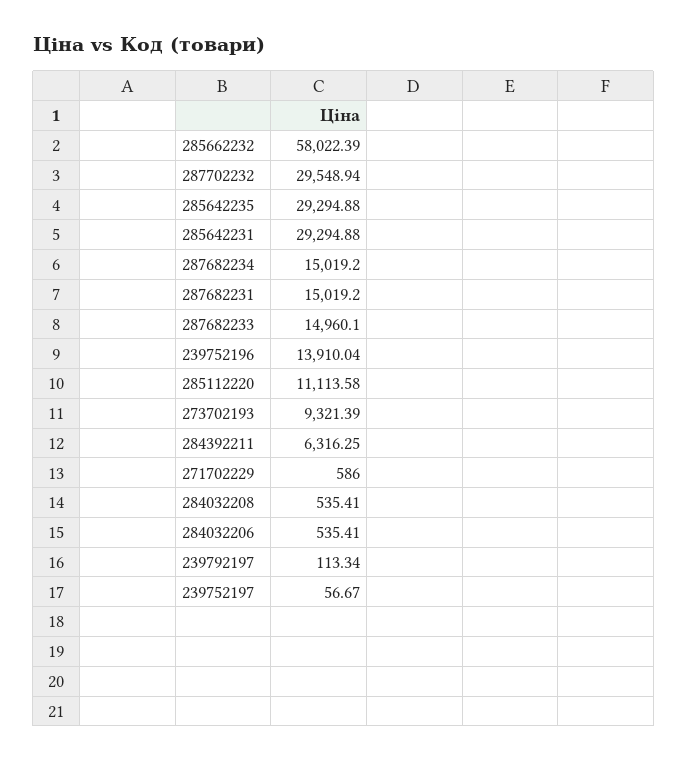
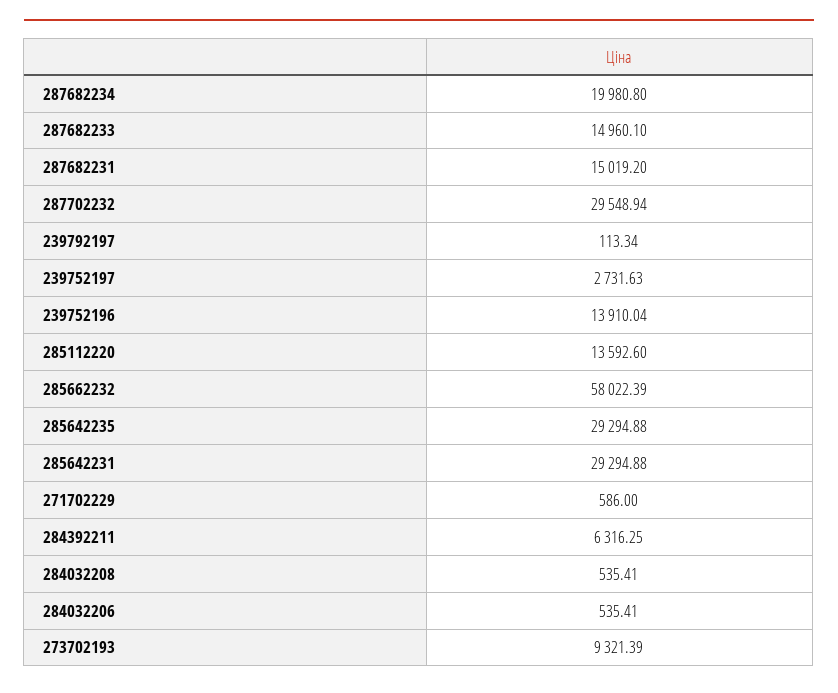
  {
    "285662232": 58022.39,
    "287702232": 29548.94,
    "285642235": 29294.88,
    "285642231": 29294.88,
-   "287682234": 15019.2,
+   "287682234": 19980.8,
    "287682231": 15019.2,
    "287682233": 14960.1,
    "239752196": 13910.04,
-   "285112220": 11113.58,
+   "285112220": 13592.6,
    "273702193": 9321.39,
    "284392211": 6316.25,
    "271702229": 586,
    "284032208": 535.41,
    "284032206": 535.41,
    "239792197": 113.34,
-   "239752197": 56.67
+   "239752197": 2731.63
  }

